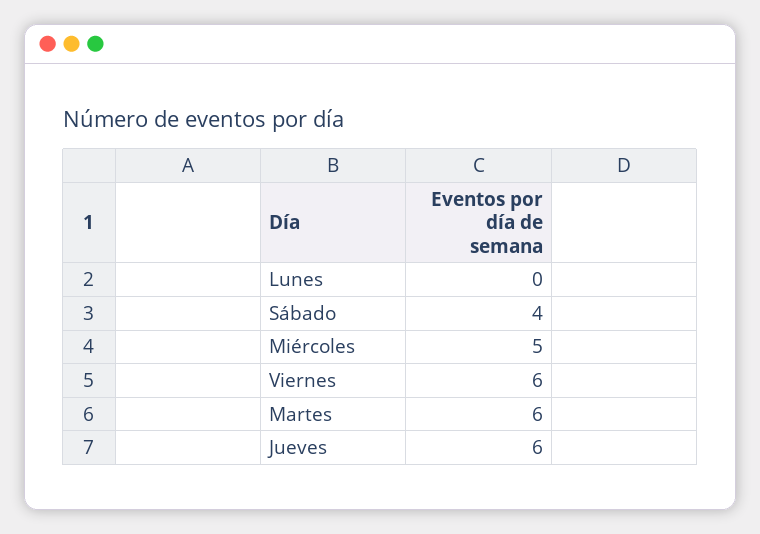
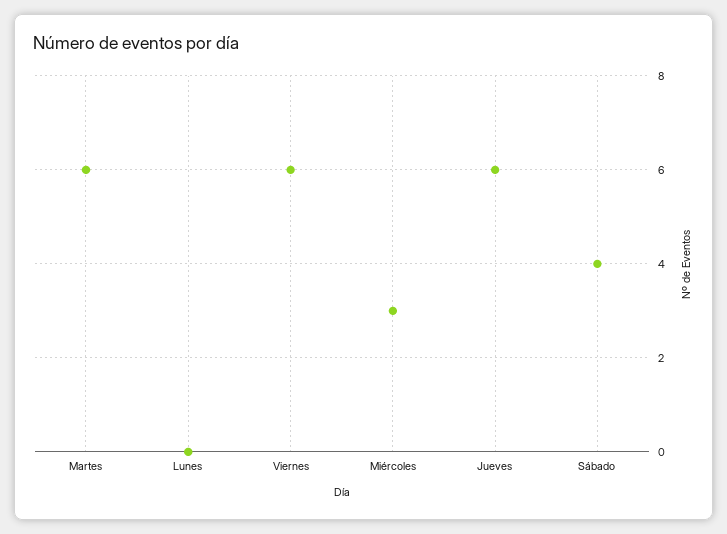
  {
    "Lunes": 0,
    "Sábado": 4,
-   "Miércoles": 5,
+   "Miércoles": 3,
    "Viernes": 6,
    "Martes": 6,
    "Jueves": 6
  }

